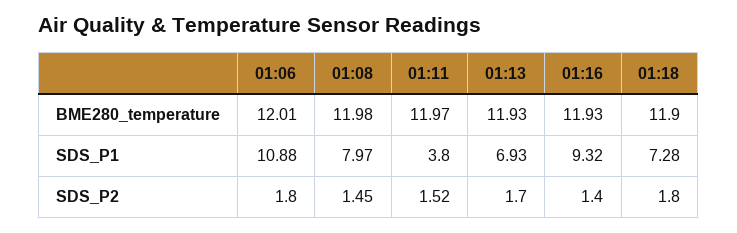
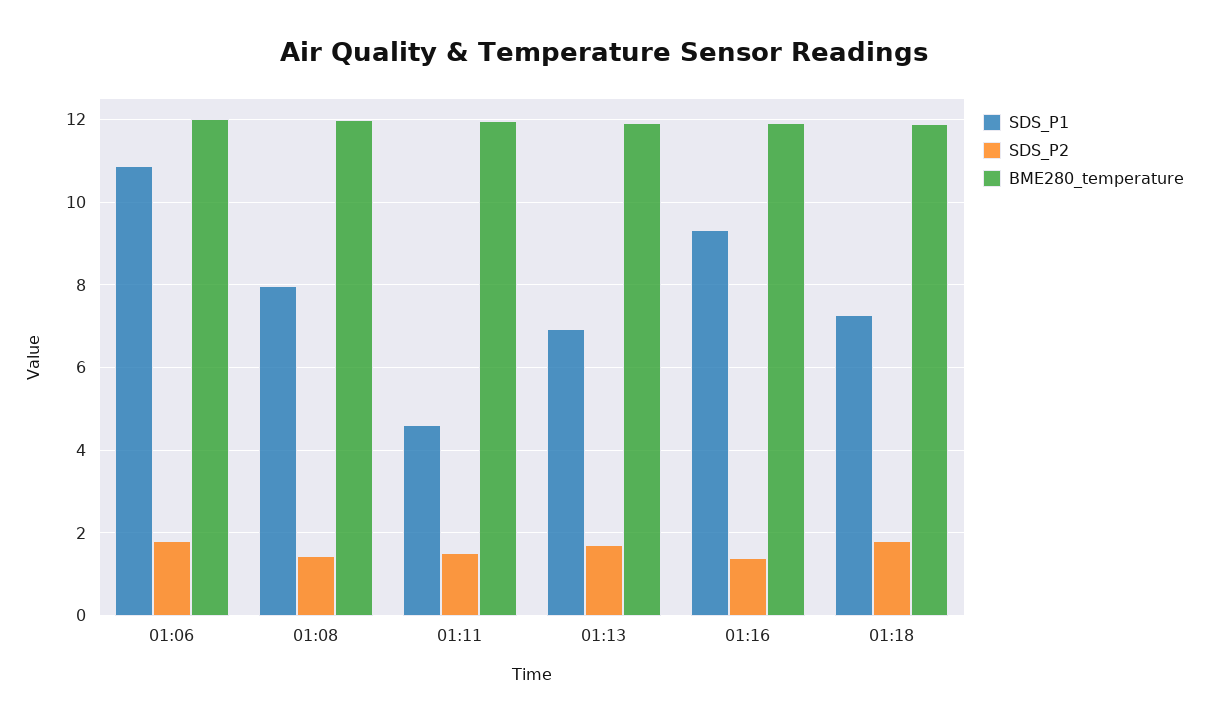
  {
    "BME280_temperature": {
      "01:06": 12.01,
      "01:08": 11.98,
      "01:11": 11.97,
      "01:13": 11.93,
      "01:16": 11.93,
      "01:18": 11.9
    },
    "SDS_P1": {
      "01:06": 10.88,
      "01:08": 7.97,
-     "01:11": 3.8,
+     "01:11": 4.6,
      "01:13": 6.93,
      "01:16": 9.32,
      "01:18": 7.28
    },
    "SDS_P2": {
      "01:06": 1.8,
      "01:08": 1.45,
      "01:11": 1.52,
      "01:13": 1.7,
      "01:16": 1.4,
      "01:18": 1.8
    }
  }

